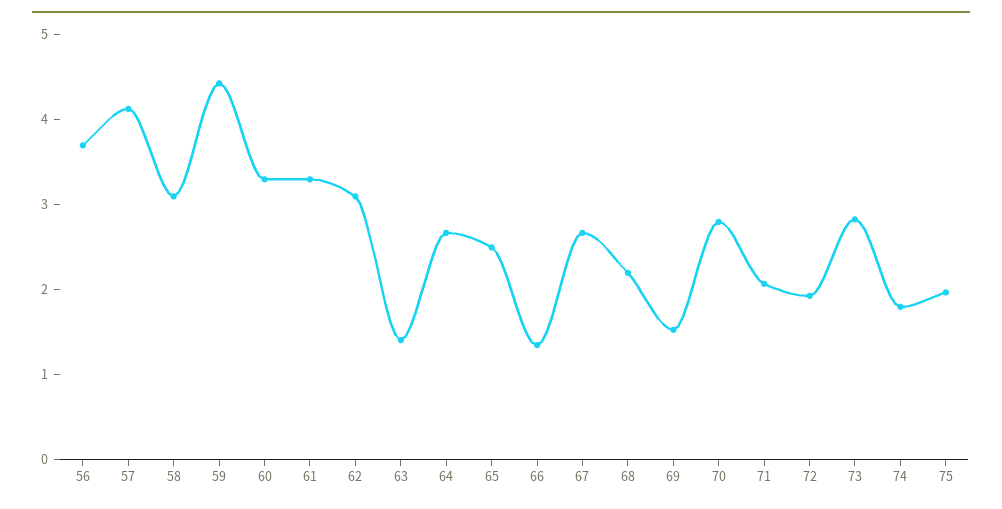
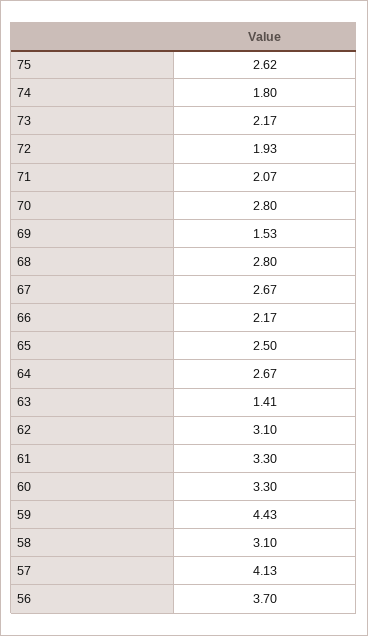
  {
    "56": 3.7,
    "57": 4.13,
    "58": 3.1,
    "59": 4.43,
    "60": 3.3,
    "61": 3.3,
    "62": 3.1,
    "63": 1.41,
    "64": 2.67,
    "65": 2.5,
-   "66": 1.4,
+   "66": 2.17,
    "67": 2.67,
-   "68": 2.2,
+   "68": 2.8,
    "69": 1.53,
    "70": 2.8,
    "71": 2.07,
    "72": 1.93,
-   "73": 2.8,
+   "73": 2.17,
    "74": 1.8,
-   "75": 2
+   "75": 2.62
  }

